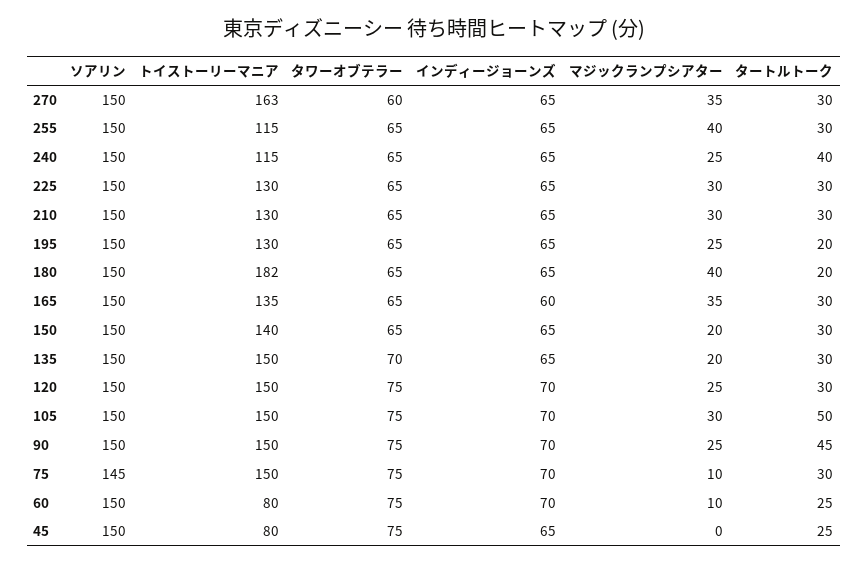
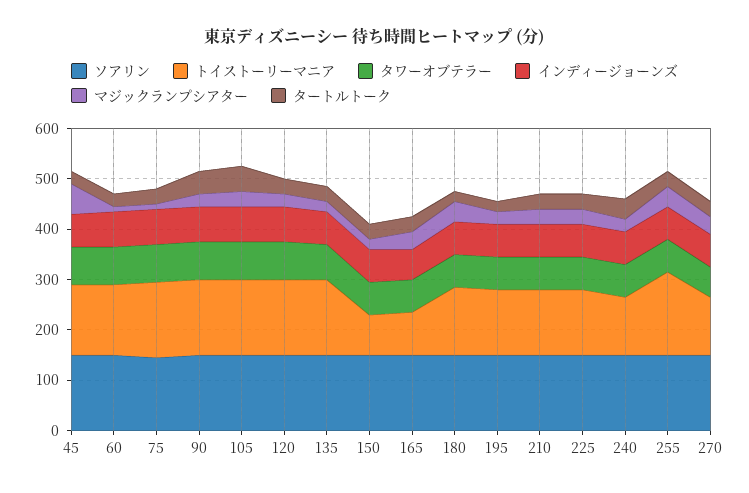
  {
    "ソアリン": {
      "270": 150,
      "255": 150,
      "240": 150,
      "225": 150,
      "210": 150,
      "195": 150,
      "180": 150,
      "165": 150,
      "150": 150,
      "135": 150,
      "120": 150,
      "105": 150,
      "90": 150,
      "75": 145,
      "60": 150,
      "45": 150
    },
    "トイストーリーマニア": {
-     "270": 163,
+     "270": 120,
-     "255": 115,
+     "255": 160,
      "240": 115,
      "225": 130,
      "210": 130,
      "195": 130,
-     "180": 182,
+     "180": 140,
-     "165": 135,
+     "165": 80,
-     "150": 140,
+     "150": 80,
      "135": 150,
      "120": 150,
      "105": 150,
      "90": 150,
      "75": 150,
-     "60": 80,
+     "60": 140,
-     "45": 80
+     "45": 140
    },
    "タワーオブテラー": {
      "270": 60,
      "255": 65,
      "240": 65,
      "225": 65,
      "210": 65,
      "195": 65,
      "180": 65,
      "165": 65,
      "150": 65,
      "135": 70,
      "120": 75,
      "105": 75,
      "90": 75,
      "75": 75,
      "60": 75,
      "45": 75
    },
    "インディージョーンズ": {
      "270": 65,
      "255": 65,
      "240": 65,
      "225": 65,
      "210": 65,
      "195": 65,
      "180": 65,
      "165": 60,
      "150": 65,
      "135": 65,
      "120": 70,
      "105": 70,
      "90": 70,
      "75": 70,
      "60": 70,
      "45": 65
    },
    "マジックランプシアター": {
      "270": 35,
      "255": 40,
      "240": 25,
      "225": 30,
      "210": 30,
      "195": 25,
      "180": 40,
      "165": 35,
      "150": 20,
      "135": 20,
      "120": 25,
      "105": 30,
      "90": 25,
      "75": 10,
      "60": 10,
-     "45": 0
+     "45": 60
    },
    "タートルトーク": {
      "270": 30,
      "255": 30,
      "240": 40,
      "225": 30,
      "210": 30,
      "195": 20,
      "180": 20,
      "165": 30,
      "150": 30,
      "135": 30,
      "120": 30,
      "105": 50,
      "90": 45,
      "75": 30,
      "60": 25,
      "45": 25
    }
  }

